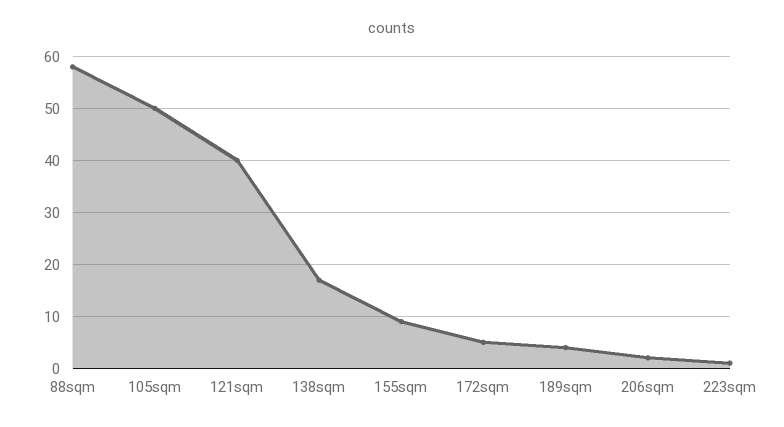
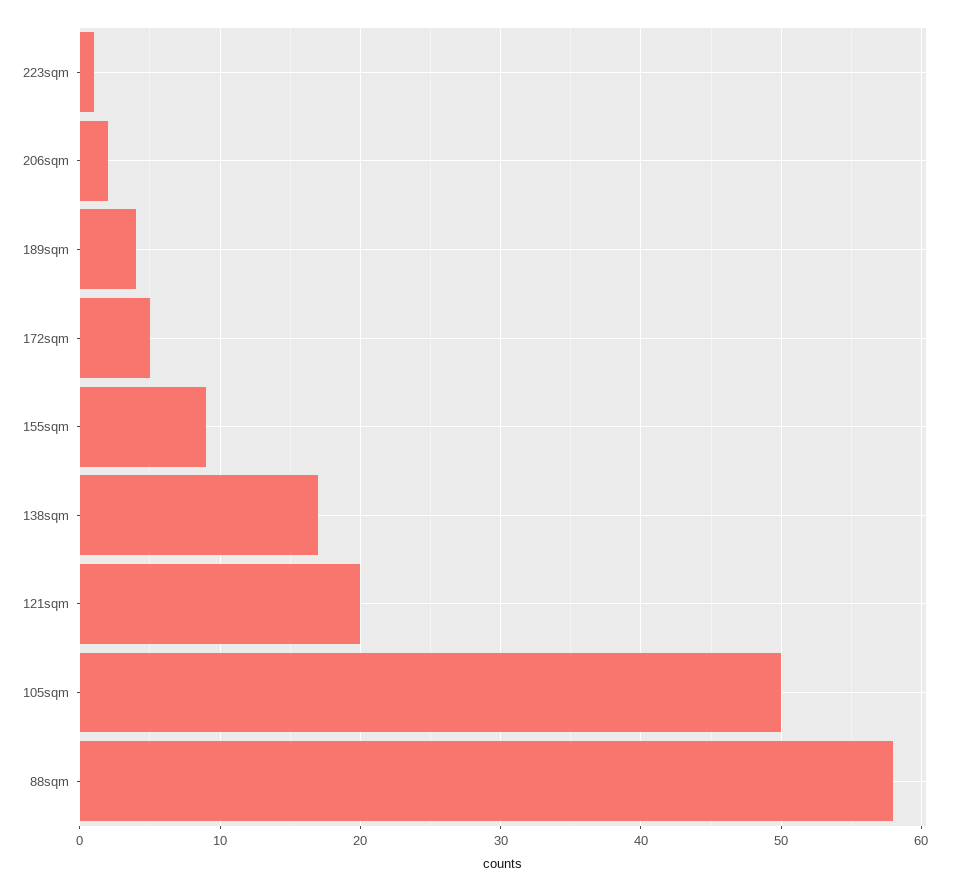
  {
    "88sqm": 58,
    "105sqm": 50,
-   "121sqm": 40,
+   "121sqm": 20,
    "138sqm": 17,
    "155sqm": 9,
    "172sqm": 5,
    "189sqm": 4,
    "206sqm": 2,
    "223sqm": 1
  }

